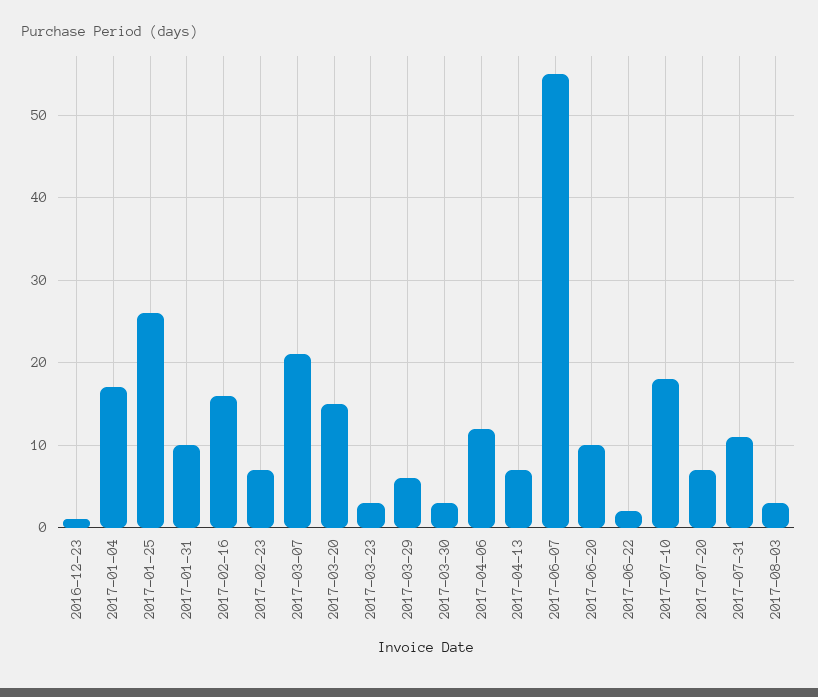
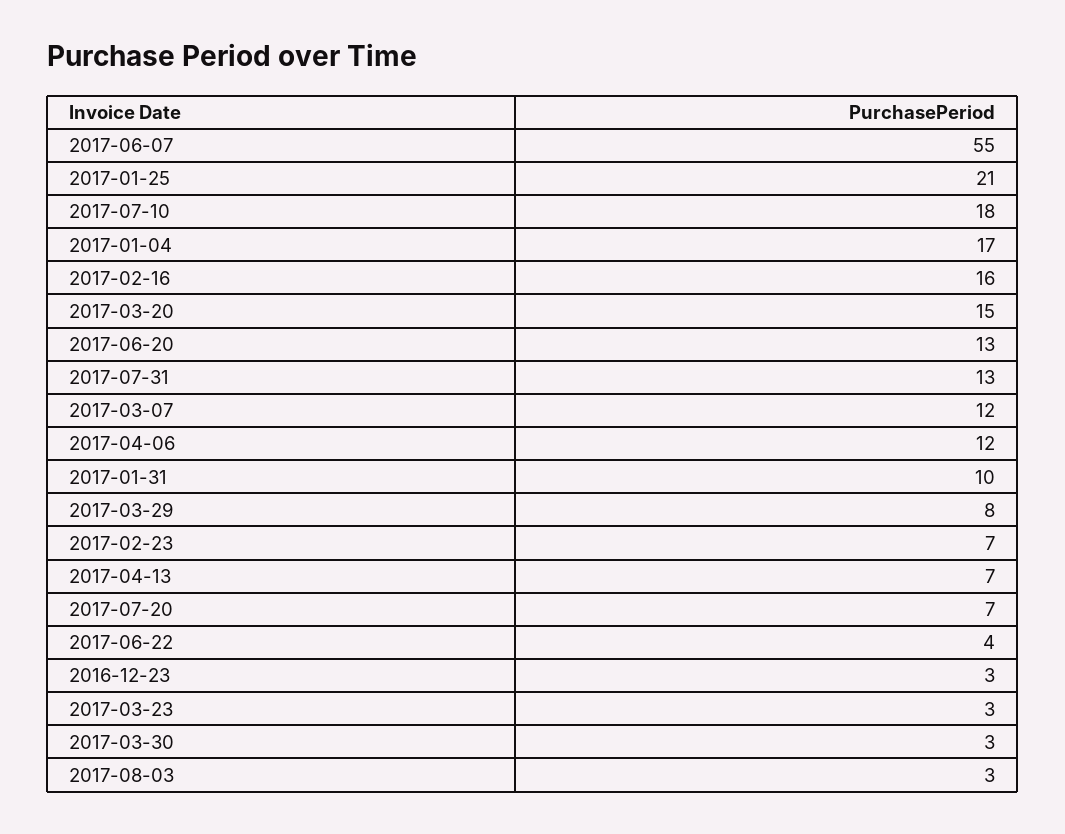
  {
-   "2016-12-23": 1,
+   "2016-12-23": 3,
    "2017-01-04": 17,
-   "2017-01-25": 26,
+   "2017-01-25": 21,
    "2017-01-31": 10,
    "2017-02-16": 16,
    "2017-02-23": 7,
-   "2017-03-07": 21,
+   "2017-03-07": 12,
    "2017-03-20": 15,
    "2017-03-23": 3,
-   "2017-03-29": 6,
+   "2017-03-29": 8,
    "2017-03-30": 3,
    "2017-04-06": 12,
    "2017-04-13": 7,
    "2017-06-07": 55,
-   "2017-06-20": 10,
+   "2017-06-20": 13,
-   "2017-06-22": 2,
+   "2017-06-22": 4,
    "2017-07-10": 18,
    "2017-07-20": 7,
-   "2017-07-31": 11,
+   "2017-07-31": 13,
    "2017-08-03": 3
  }

